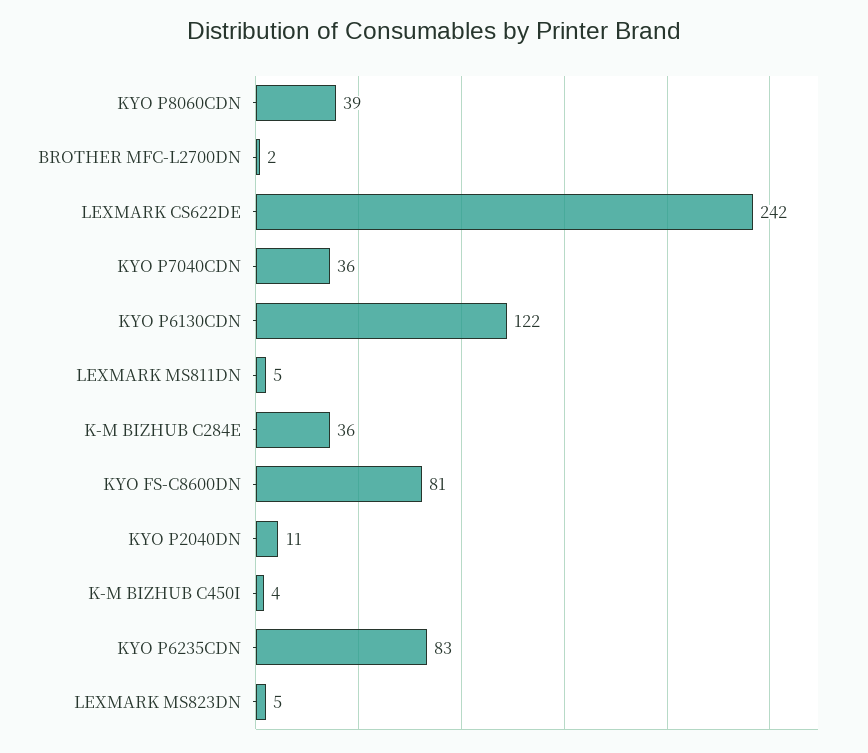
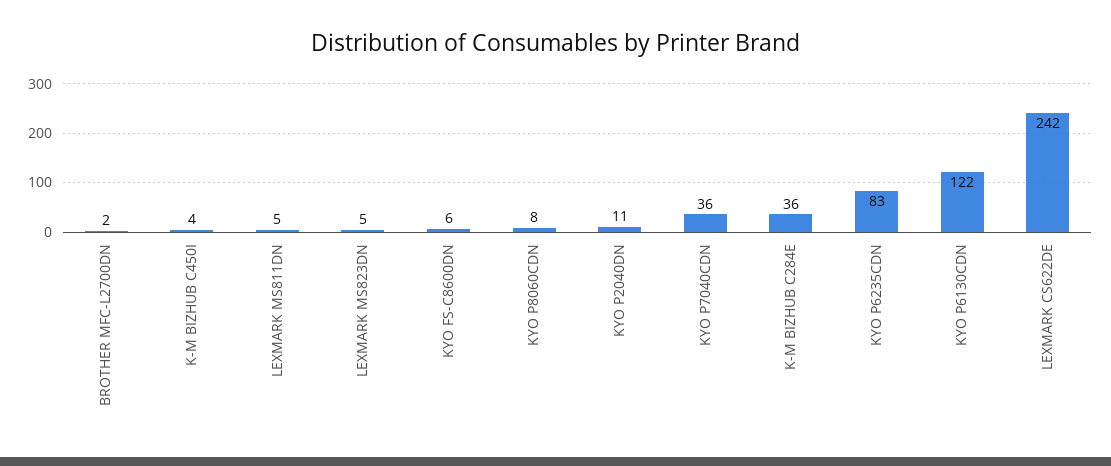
  {
-   "KYO P8060CDN": 39,
+   "KYO P8060CDN": 8,
    "BROTHER MFC-L2700DN": 2,
    "LEXMARK CS622DE": 242,
    "KYO P7040CDN": 36,
    "KYO P6130CDN": 122,
    "LEXMARK MS811DN": 5,
    "K-M BIZHUB C284E": 36,
-   "KYO FS-C8600DN": 81,
+   "KYO FS-C8600DN": 6,
    "KYO P2040DN": 11,
    "K-M BIZHUB C450I": 4,
    "KYO P6235CDN": 83,
    "LEXMARK MS823DN": 5
  }

